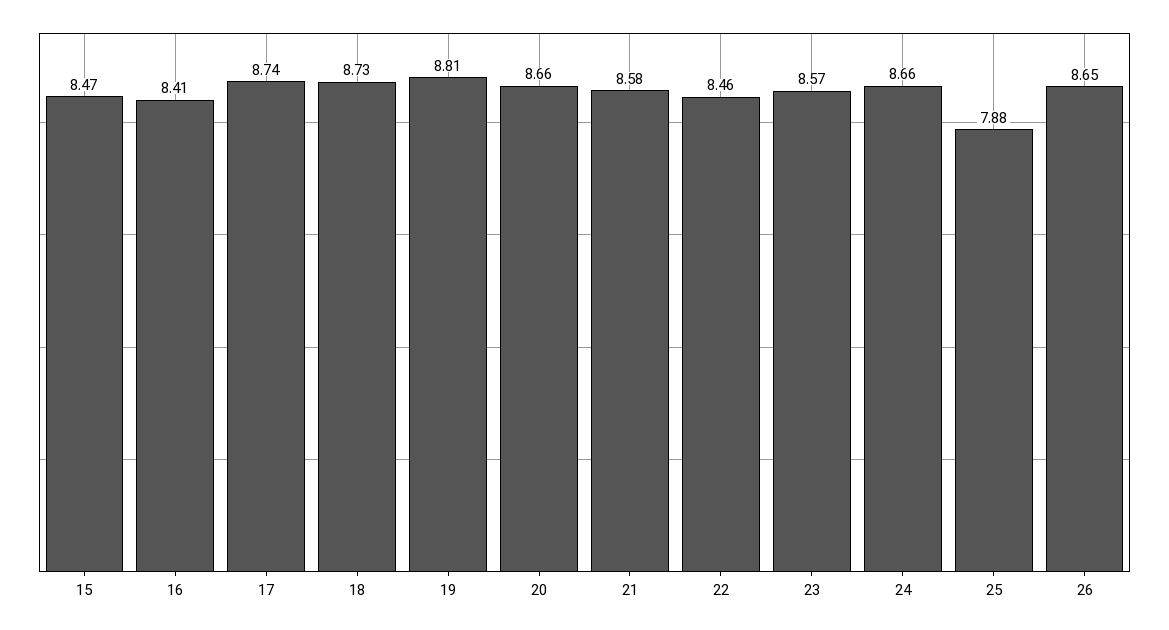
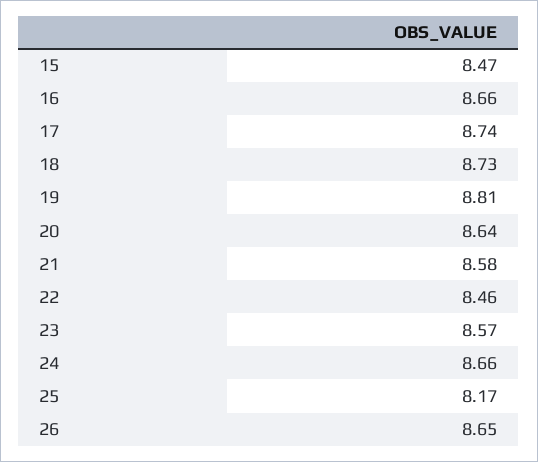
  {
    "15": 8.47,
-   "16": 8.41,
+   "16": 8.66,
    "17": 8.74,
    "18": 8.73,
    "19": 8.81,
-   "20": 8.66,
+   "20": 8.64,
    "21": 8.58,
    "22": 8.46,
    "23": 8.57,
    "24": 8.66,
-   "25": 7.88,
+   "25": 8.17,
    "26": 8.65
  }

